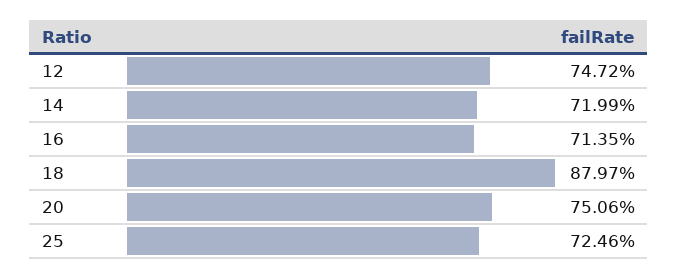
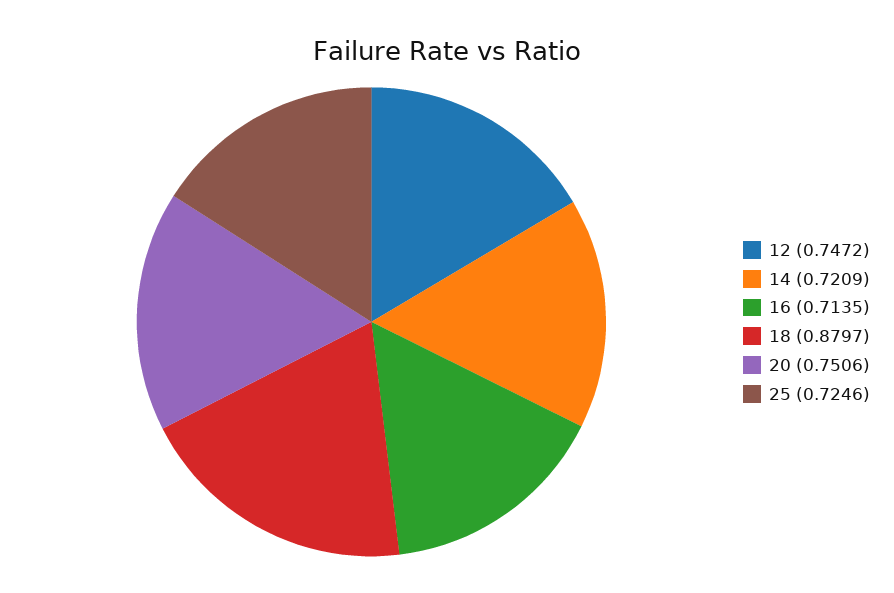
  {
    "12": 0.7472,
-   "14": 0.7199,
+   "14": 0.7209,
    "16": 0.7135,
    "18": 0.8797,
    "20": 0.7506,
    "25": 0.7246
  }

